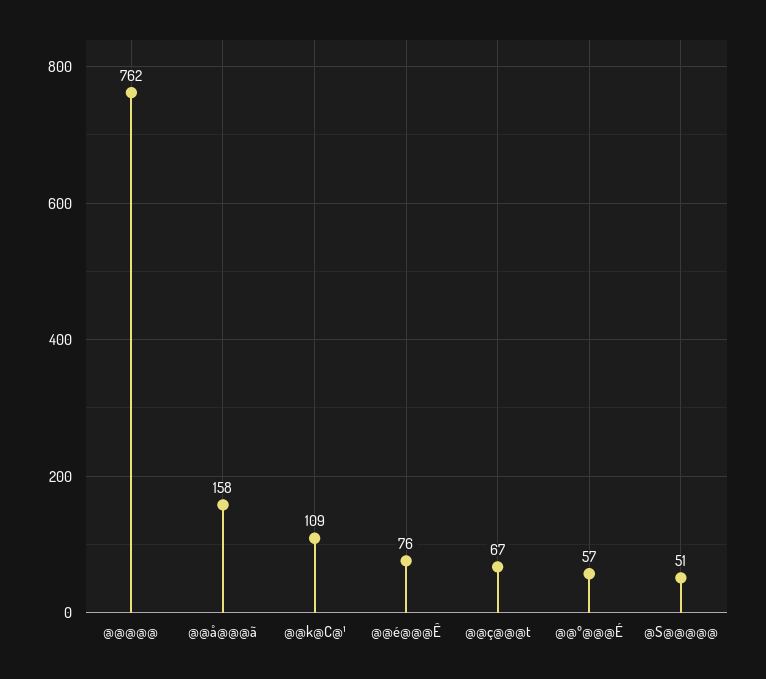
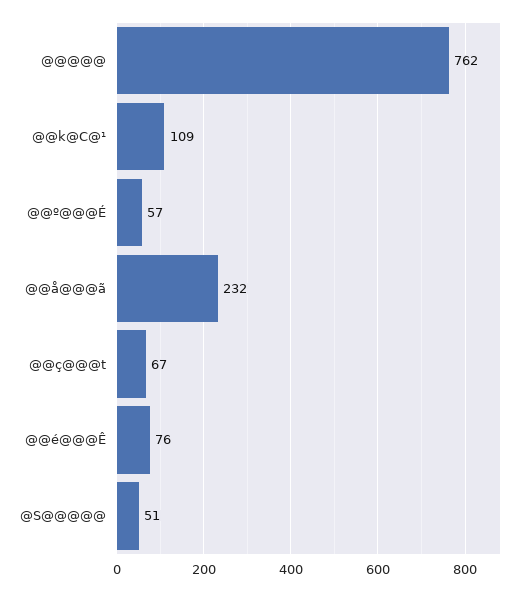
  {
    "@@@@@": 762,
-   "@@å@@@ã": 158,
+   "@@å@@@ã": 232,
    "@@k@C@¹": 109,
    "@@é@@@Ê": 76,
    "@@ç@@@t": 67,
    "@@º@@@É": 57,
    "@S@@@@@": 51
  }

